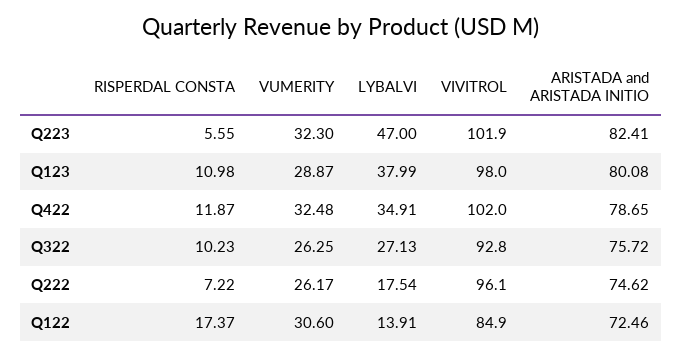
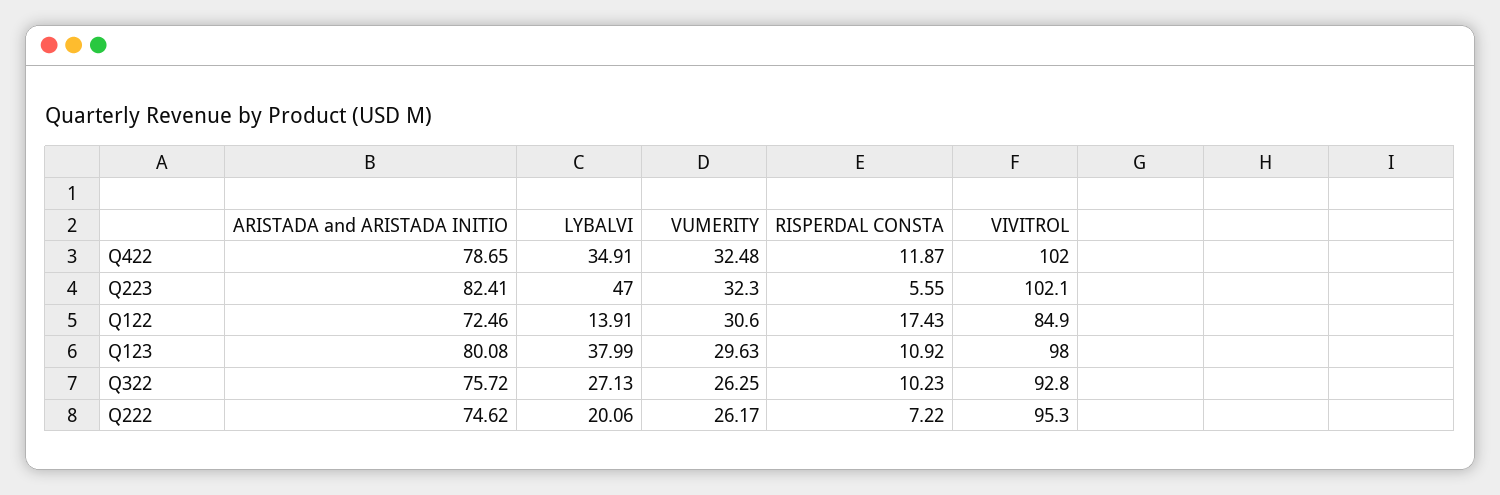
  {
    "RISPERDAL CONSTA": {
      "Q223": 5.55,
-     "Q123": 10.98,
+     "Q123": 10.92,
      "Q422": 11.87,
      "Q322": 10.23,
      "Q222": 7.22,
-     "Q122": 17.37
+     "Q122": 17.43
    },
    "VUMERITY": {
      "Q223": 32.3,
-     "Q123": 28.87,
+     "Q123": 29.63,
      "Q422": 32.48,
      "Q322": 26.25,
      "Q222": 26.17,
      "Q122": 30.6
    },
    "LYBALVI": {
      "Q223": 47,
      "Q123": 37.99,
      "Q422": 34.91,
      "Q322": 27.13,
-     "Q222": 17.54,
+     "Q222": 20.06,
      "Q122": 13.91
    },
    "VIVITROL": {
-     "Q223": 101.9,
+     "Q223": 102.1,
      "Q123": 98,
      "Q422": 102,
      "Q322": 92.8,
-     "Q222": 96.1,
+     "Q222": 95.3,
      "Q122": 84.9
    },
    "ARISTADA and ARISTADA INITIO": {
      "Q223": 82.41,
      "Q123": 80.08,
      "Q422": 78.65,
      "Q322": 75.72,
      "Q222": 74.62,
      "Q122": 72.46
    }
  }

